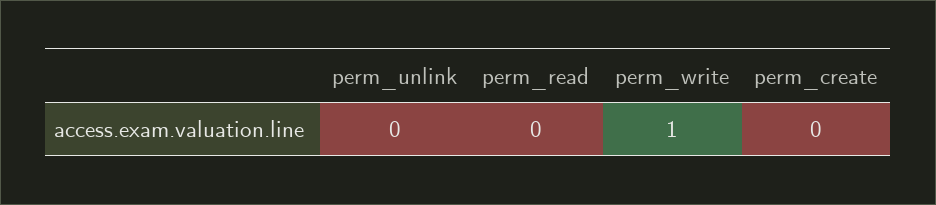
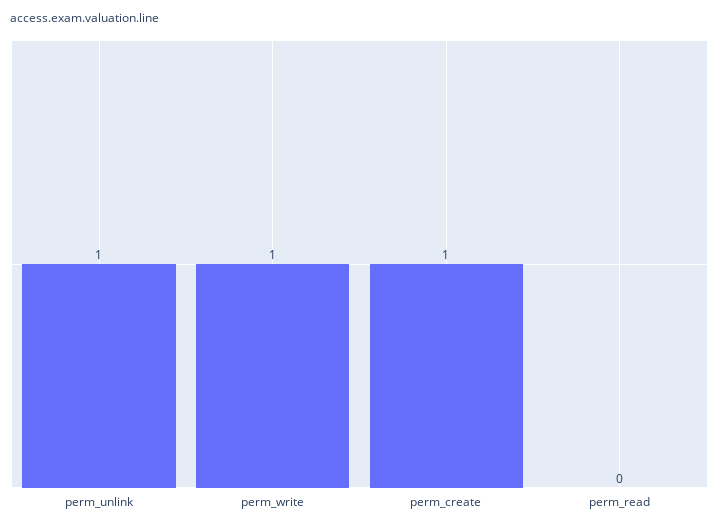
  {
-   "perm_unlink": 0,
+   "perm_unlink": 1,
    "perm_read": 0,
    "perm_write": 1,
-   "perm_create": 0
+   "perm_create": 1
  }

